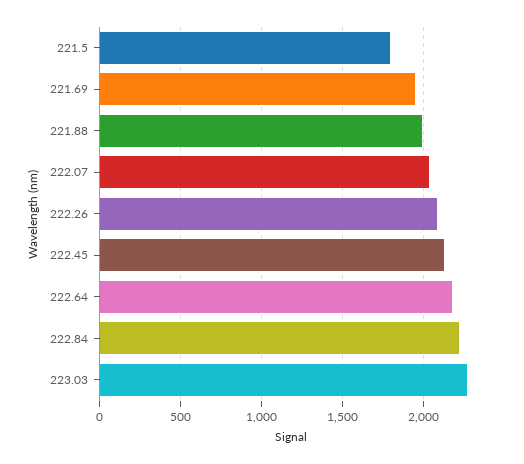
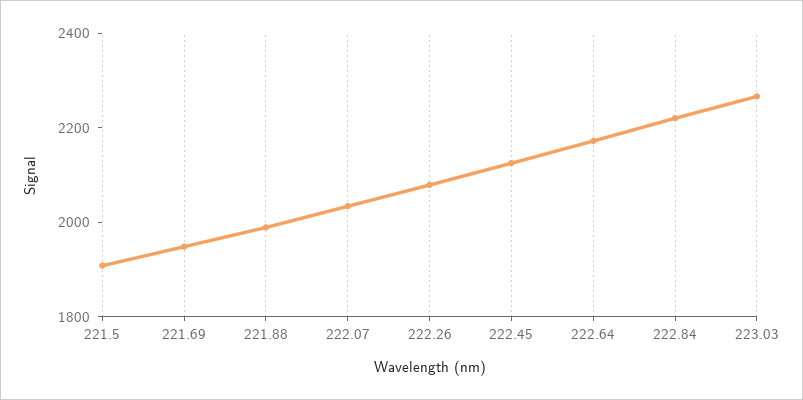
  {
-   "221.5": 1800,
+   "221.5": 1900,
    "221.69": 1950,
    "221.88": 2000,
    "222.07": 2050,
    "222.26": 2100,
    "222.45": 2150,
    "222.64": 2150,
    "222.84": 2200,
    "223.03": 2250
  }

